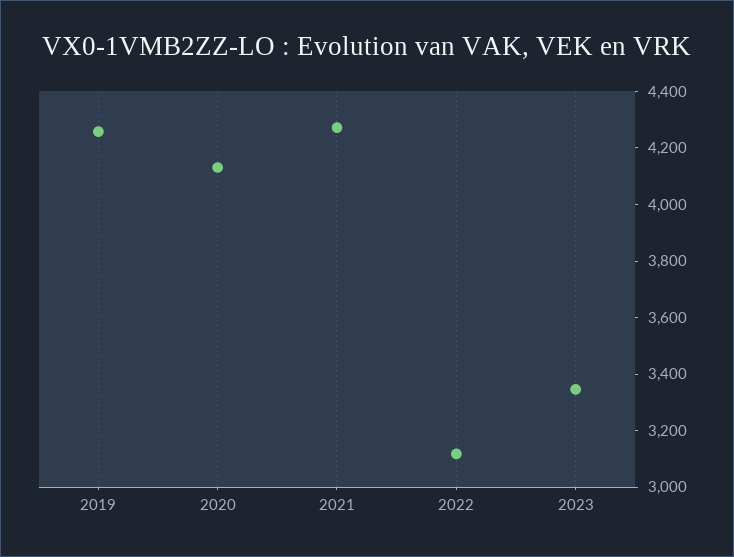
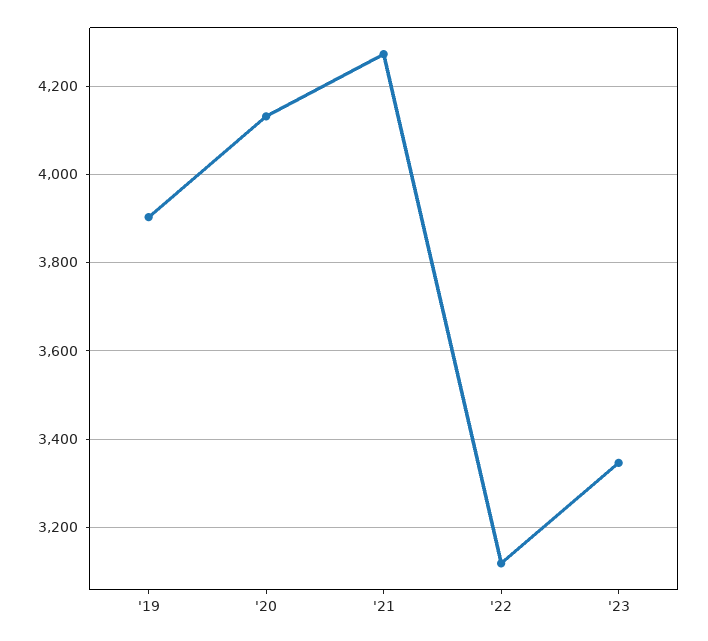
  {
-   "2019": 4250,
+   "2019": 3900,
    "2020": 4140,
    "2021": 4280,
    "2022": 3120,
    "2023": 3340
  }

